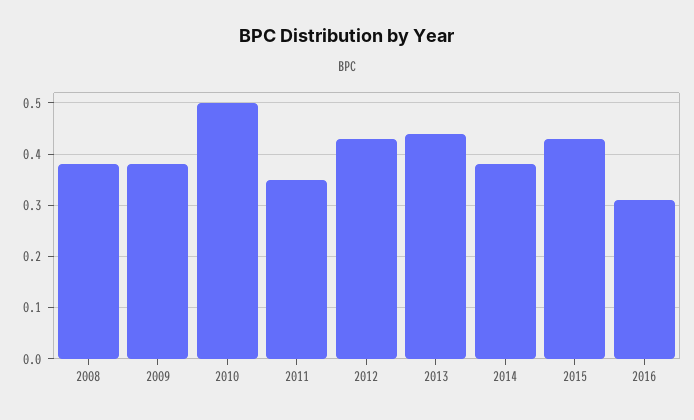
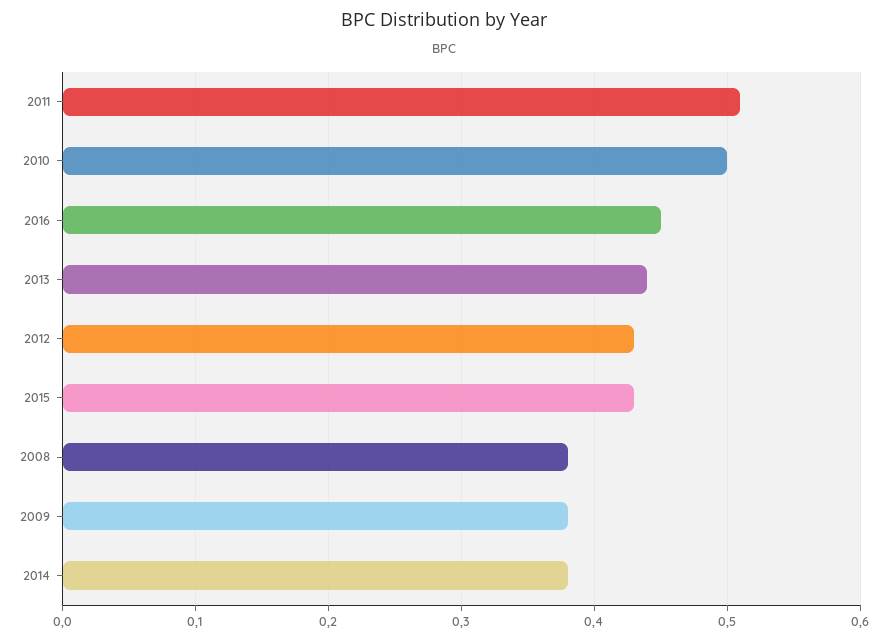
  {
    "2008": 0.38,
    "2009": 0.38,
    "2010": 0.5,
-   "2011": 0.35,
+   "2011": 0.51,
    "2012": 0.43,
    "2013": 0.44,
    "2014": 0.38,
    "2015": 0.43,
-   "2016": 0.3
+   "2016": 0.45
  }

